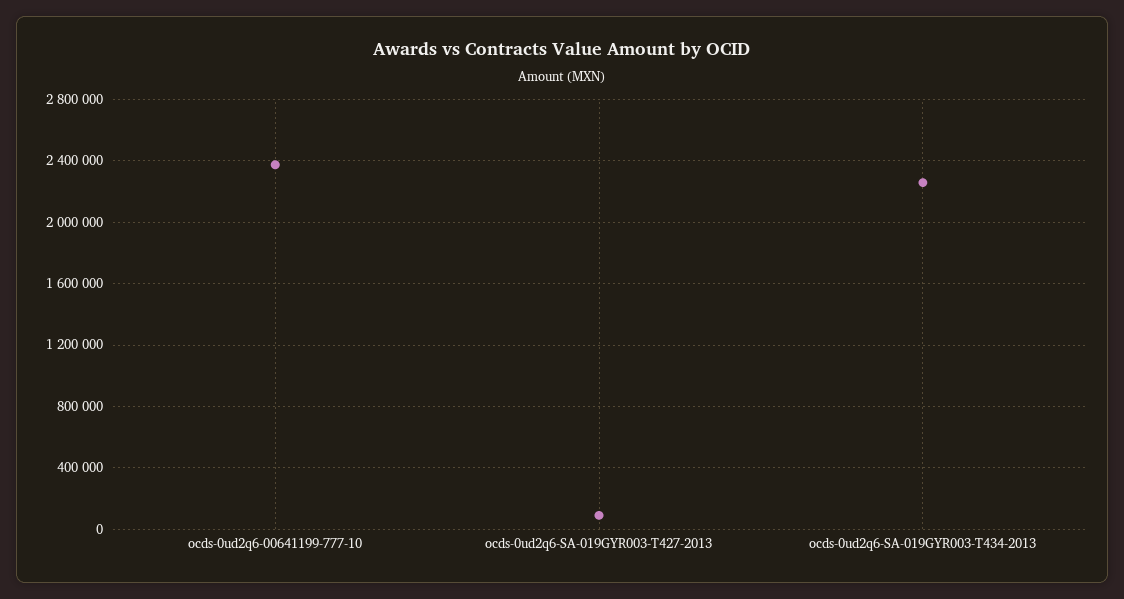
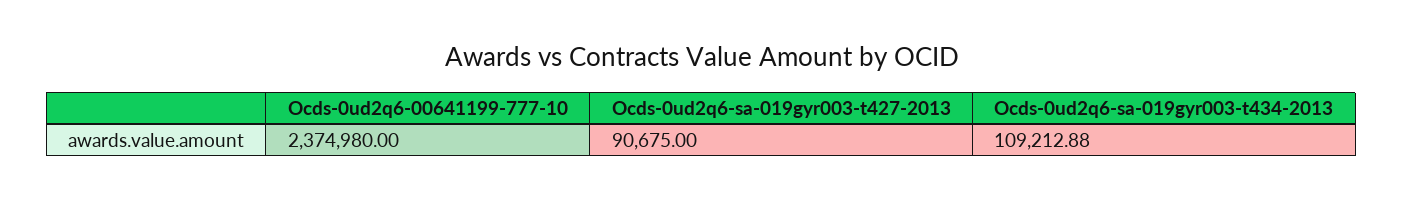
  {
    "ocds-0ud2q6-00641199-777-10": 2374980,
    "ocds-0ud2q6-SA-019GYR003-T427-2013": 90675,
-   "ocds-0ud2q6-SA-019GYR003-T434-2013": 2250000
+   "ocds-0ud2q6-SA-019GYR003-T434-2013": 109212.88
  }

